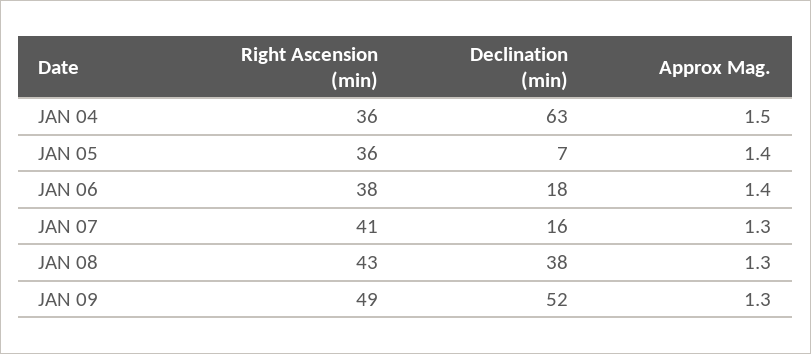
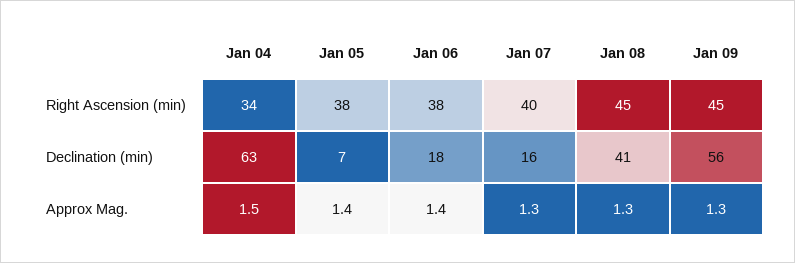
  {
    "Right Ascension (min)": {
-     "JAN 04": 36,
+     "JAN 04": 34,
-     "JAN 05": 36,
+     "JAN 05": 38,
      "JAN 06": 38,
-     "JAN 07": 41,
+     "JAN 07": 40,
-     "JAN 08": 43,
+     "JAN 08": 45,
-     "JAN 09": 49
+     "JAN 09": 45
    },
    "Declination (min)": {
      "JAN 04": 63,
      "JAN 05": 7,
      "JAN 06": 18,
      "JAN 07": 16,
-     "JAN 08": 38,
+     "JAN 08": 41,
-     "JAN 09": 52
+     "JAN 09": 56
    },
    "Approx Mag.": {
      "JAN 04": 1.5,
      "JAN 05": 1.4,
      "JAN 06": 1.4,
      "JAN 07": 1.3,
      "JAN 08": 1.3,
      "JAN 09": 1.3
    }
  }

